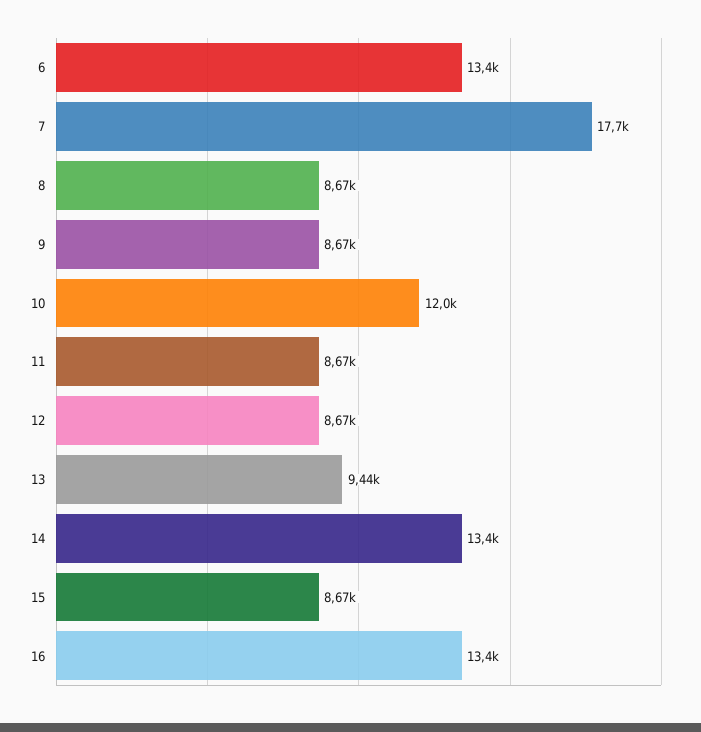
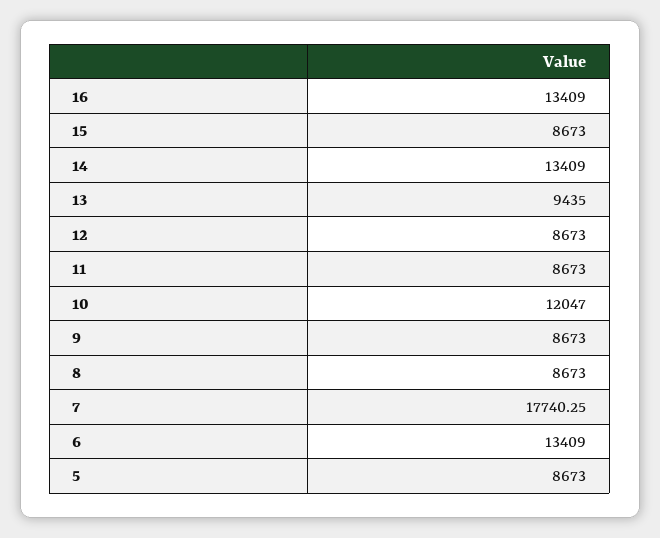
  {
    "6": 13409,
    "7": 17740.25,
    "8": 8673,
    "9": 8673,
    "10": 12047,
    "11": 8673,
    "12": 8673,
    "13": 9435,
    "14": 13409,
    "15": 8673,
-   "16": 13409
+   "16": 13409,
+   "5": 8673
  }

